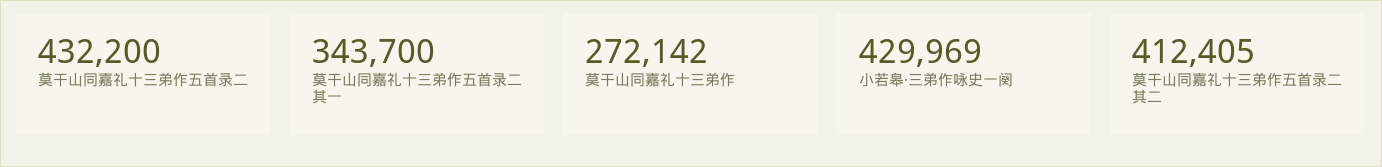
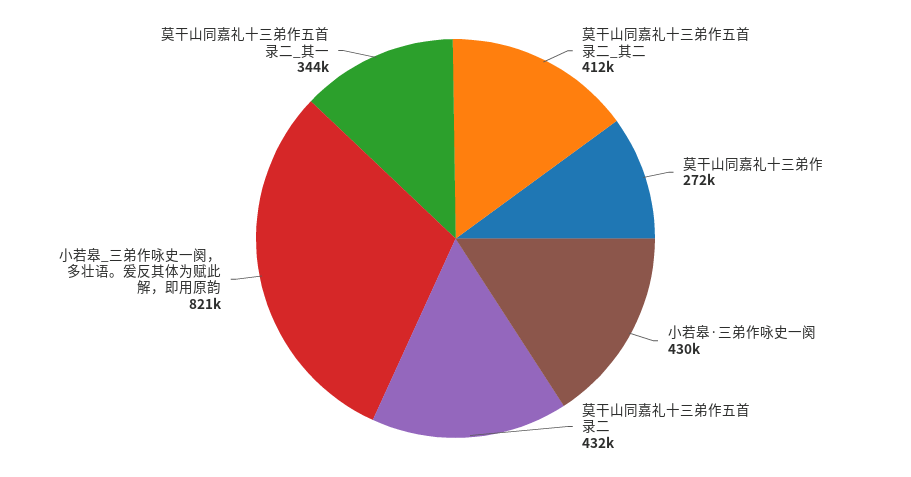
  {
    "莫干山同嘉礼十三弟作五首录二": 432200,
    "莫干山同嘉礼十三弟作五首录二 其一": 343700,
    "莫干山同嘉礼十三弟作": 272142,
    "小若皋·三弟作咏史一阕": 429969,
-   "莫干山同嘉礼十三弟作五首录二 其二": 412405
+   "莫干山同嘉礼十三弟作五首录二 其二": 412405,
+   "小若皋_三弟作咏史一阕，多壮语。爰反其体为赋此解，即用原韵": 821000
  }

